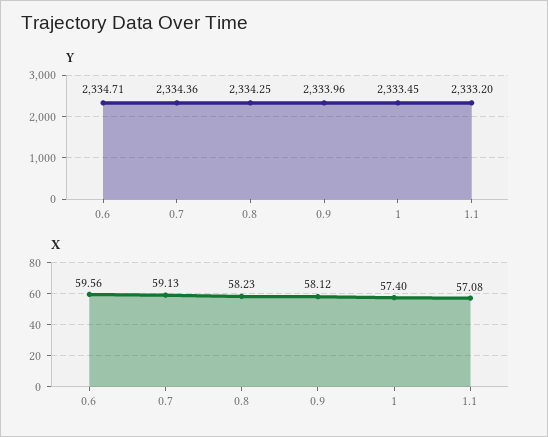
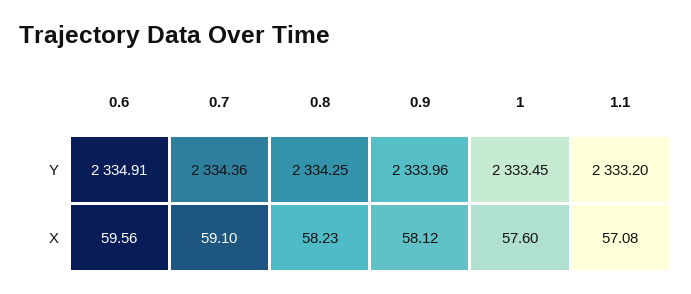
  {
    "Y": {
-     "0.6": 2334.71,
+     "0.6": 2334.91,
      "0.7": 2334.36,
      "0.8": 2334.25,
      "0.9": 2333.96,
      "1": 2333.45,
      "1.1": 2333.2
    },
    "X": {
      "0.6": 59.56,
-     "0.7": 59.13,
+     "0.7": 59.1,
      "0.8": 58.23,
      "0.9": 58.12,
-     "1": 57.4,
+     "1": 57.6,
      "1.1": 57.08
    }
  }

